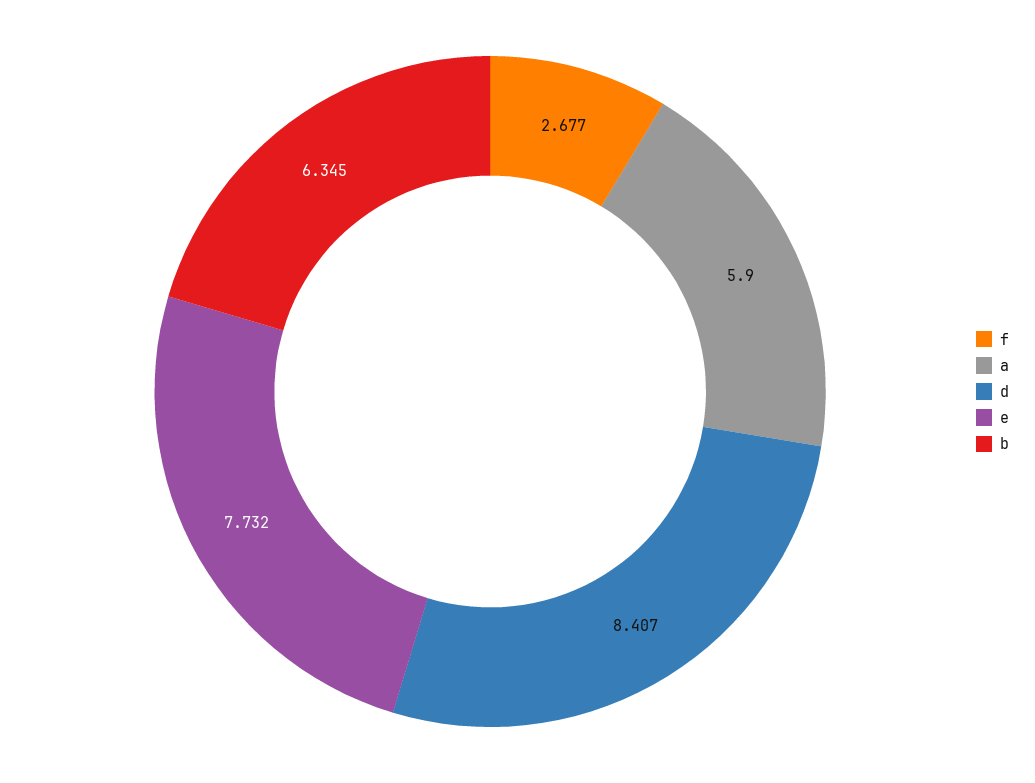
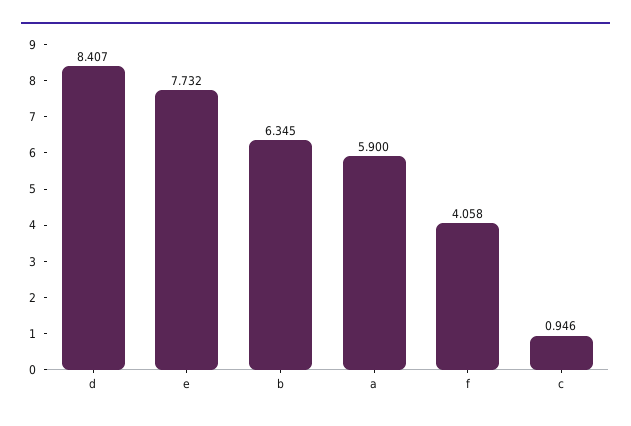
  {
-   "f": 2.677,
+   "f": 4.058,
    "a": 5.9,
    "d": 8.407,
    "e": 7.732,
-   "b": 6.345
+   "b": 6.345,
+   "c": 0.946
  }

